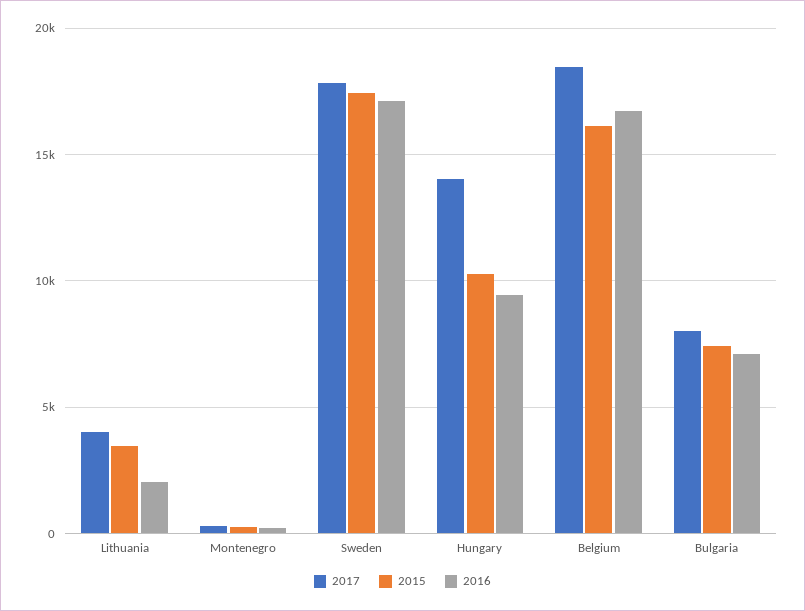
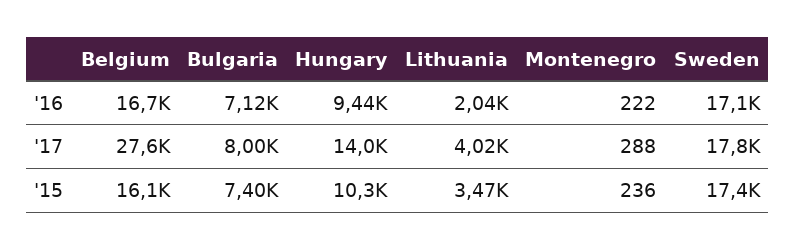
  {
    "2017": {
      "Lithuania": 4020,
      "Montenegro": 288,
      "Sweden": 17800,
      "Hungary": 14000,
-     "Belgium": 18500,
+     "Belgium": 27600,
      "Bulgaria": 8000
    },
    "2015": {
      "Lithuania": 3470,
      "Montenegro": 236,
      "Sweden": 17400,
      "Hungary": 10300,
      "Belgium": 16100,
      "Bulgaria": 7400
    },
    "2016": {
      "Lithuania": 2040,
      "Montenegro": 222,
      "Sweden": 17100,
      "Hungary": 9440,
      "Belgium": 16700,
      "Bulgaria": 7120
    }
  }

